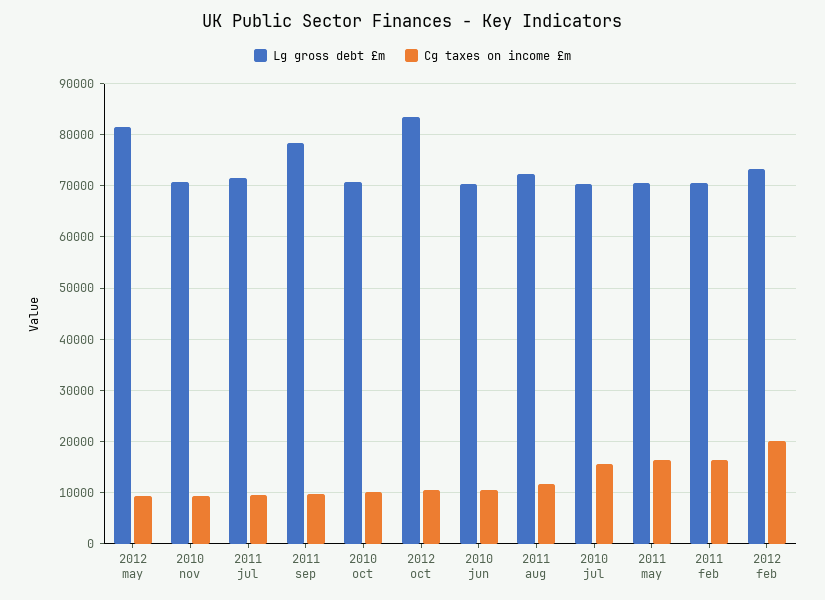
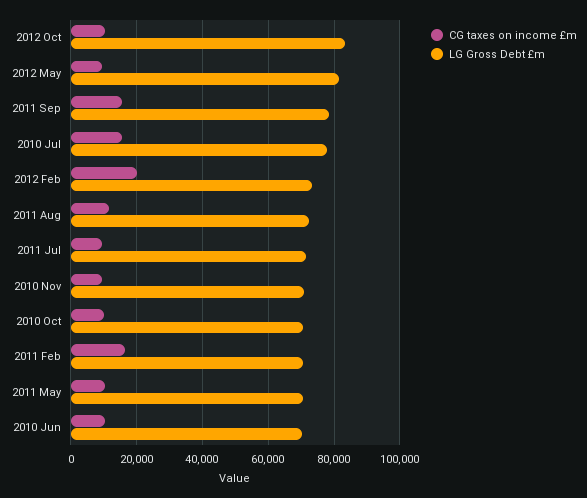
  {
    "Lg gross debt £m": {
      "2012 may": 82000,
      "2010 nov": 70000,
      "2011 jul": 72000,
      "2011 sep": 78000,
      "2010 oct": 70000,
      "2012 oct": 84000,
      "2010 jun": 70000,
      "2011 aug": 72000,
-     "2010 jul": 70000,
+     "2010 jul": 78000,
      "2011 may": 70000,
      "2011 feb": 70000,
      "2012 feb": 74000
    },
    "Cg taxes on income £m": {
      "2012 may": 10000,
      "2010 nov": 10000,
      "2011 jul": 10000,
-     "2011 sep": 10000,
+     "2011 sep": 16000,
      "2010 oct": 10000,
      "2012 oct": 10000,
      "2010 jun": 10000,
      "2011 aug": 12000,
      "2010 jul": 16000,
-     "2011 may": 16000,
+     "2011 may": 10000,
      "2011 feb": 16000,
      "2012 feb": 20000
    }
  }

